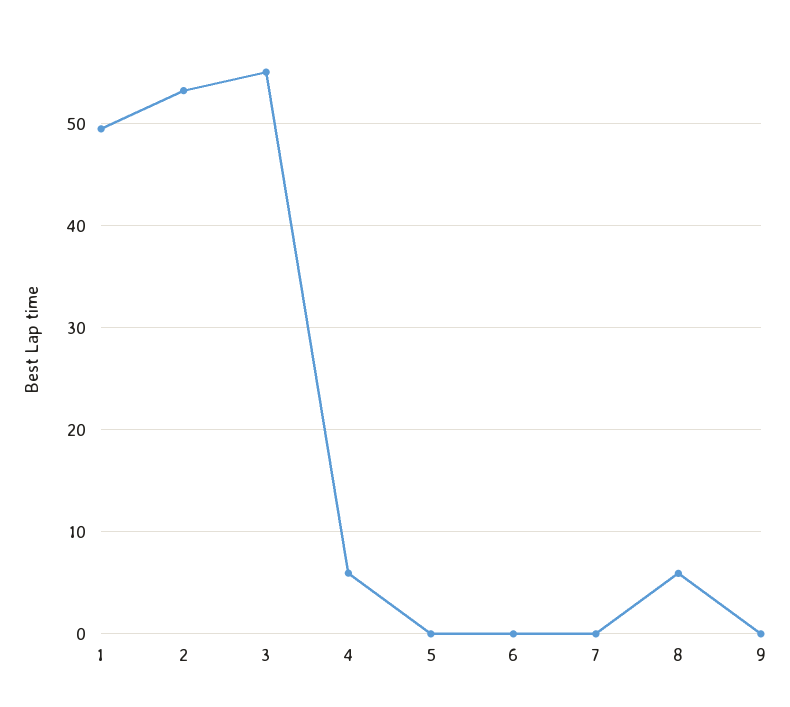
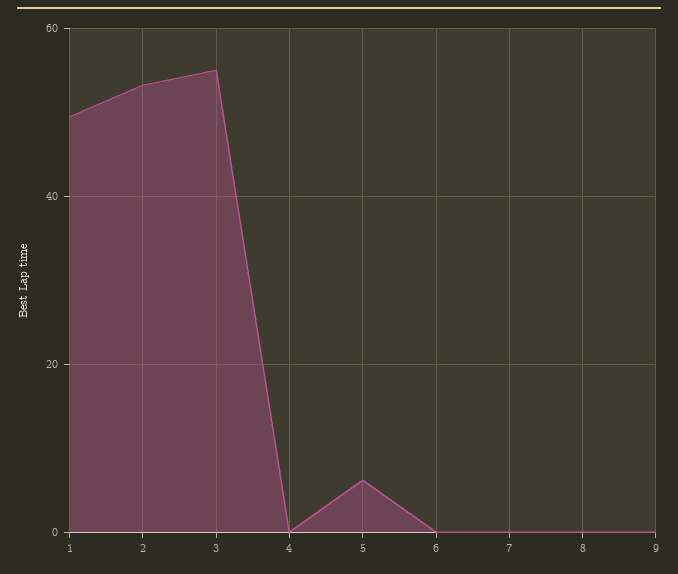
  {
    "1": 49,
    "2": 53,
    "3": 55,
-   "4": 6,
+   "4": 0,
-   "5": 0,
+   "5": 6,
    "6": 0,
    "7": 0,
-   "8": 6,
+   "8": 0,
    "9": 0
  }

